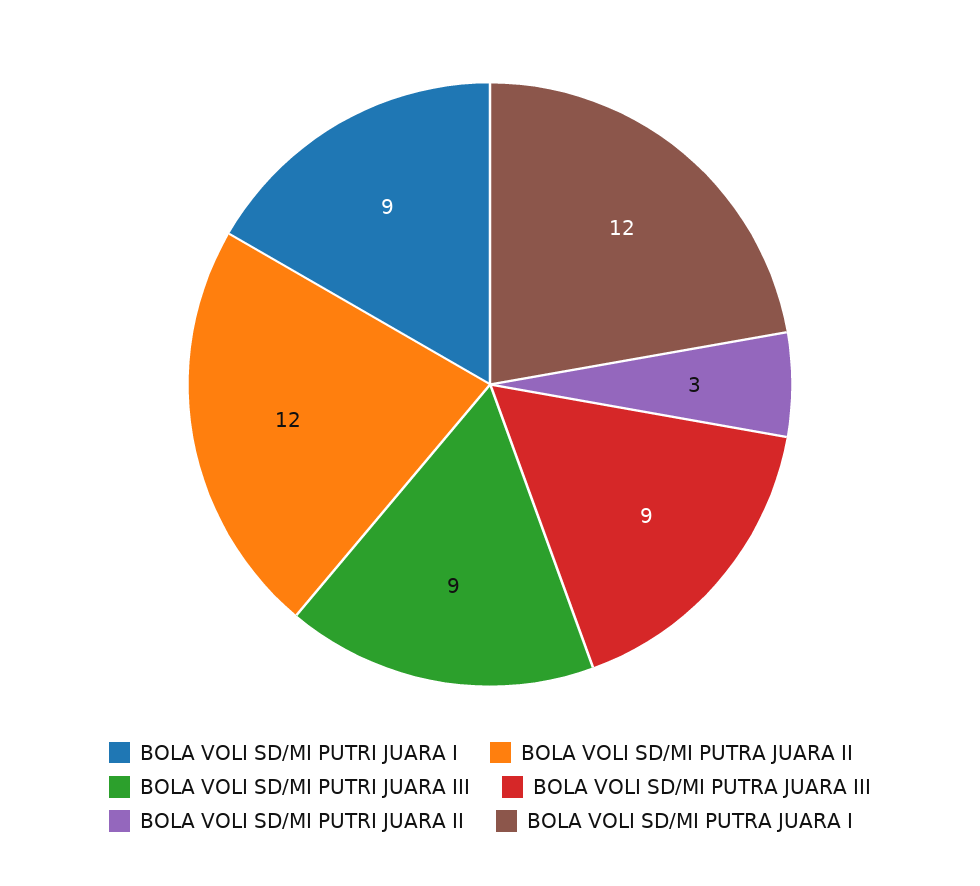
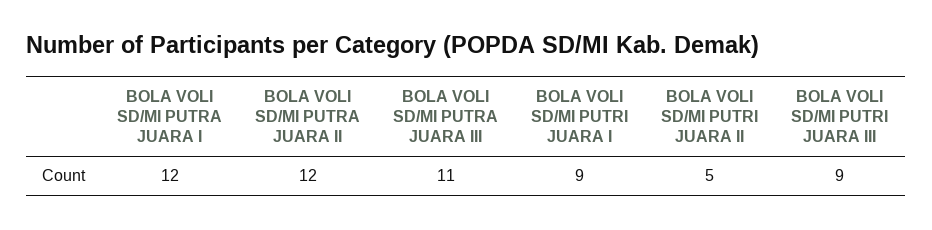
  {
    "BOLA VOLI SD/MI PUTRI JUARA I": 9,
    "BOLA VOLI SD/MI PUTRA JUARA II": 12,
    "BOLA VOLI SD/MI PUTRI JUARA III": 9,
-   "BOLA VOLI SD/MI PUTRA JUARA III": 9,
+   "BOLA VOLI SD/MI PUTRA JUARA III": 11,
-   "BOLA VOLI SD/MI PUTRI JUARA II": 3,
+   "BOLA VOLI SD/MI PUTRI JUARA II": 5,
    "BOLA VOLI SD/MI PUTRA JUARA I": 12
  }

